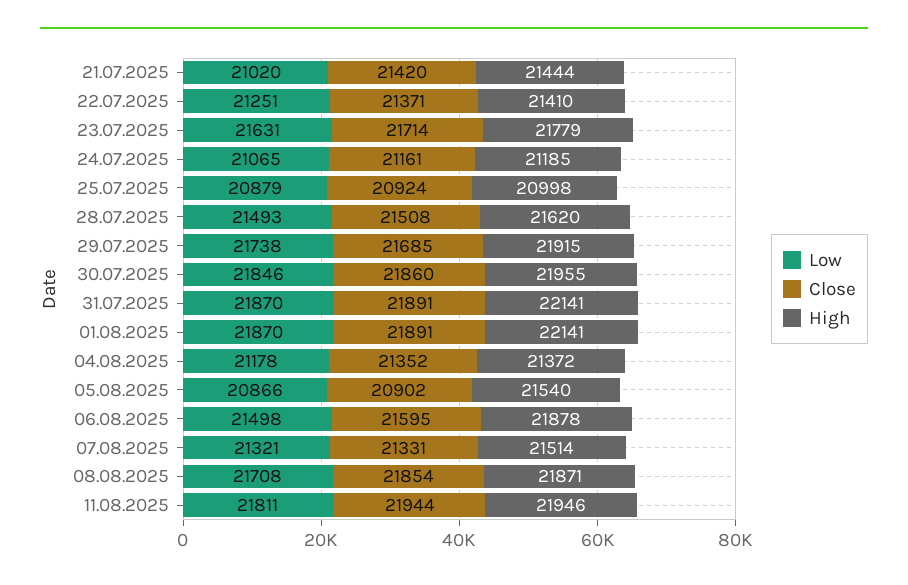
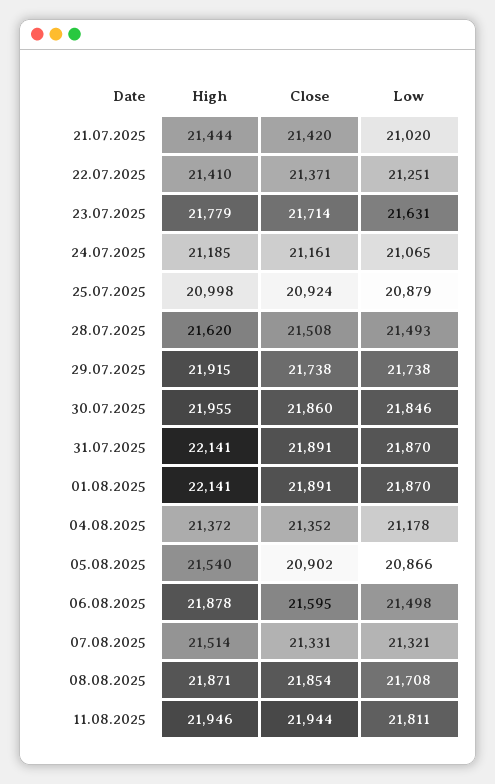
  {
    "Low": {
      "21.07.2025": 21020,
      "22.07.2025": 21251,
      "23.07.2025": 21631,
      "24.07.2025": 21065,
      "25.07.2025": 20879,
      "28.07.2025": 21493,
      "29.07.2025": 21738,
      "30.07.2025": 21846,
      "31.07.2025": 21870,
      "01.08.2025": 21870,
      "04.08.2025": 21178,
      "05.08.2025": 20866,
      "06.08.2025": 21498,
      "07.08.2025": 21321,
      "08.08.2025": 21708,
      "11.08.2025": 21811
    },
    "Close": {
      "21.07.2025": 21420,
      "22.07.2025": 21371,
      "23.07.2025": 21714,
      "24.07.2025": 21161,
      "25.07.2025": 20924,
      "28.07.2025": 21508,
-     "29.07.2025": 21685,
+     "29.07.2025": 21738,
      "30.07.2025": 21860,
      "31.07.2025": 21891,
      "01.08.2025": 21891,
      "04.08.2025": 21352,
      "05.08.2025": 20902,
      "06.08.2025": 21595,
      "07.08.2025": 21331,
      "08.08.2025": 21854,
      "11.08.2025": 21944
    },
    "High": {
      "21.07.2025": 21444,
      "22.07.2025": 21410,
      "23.07.2025": 21779,
      "24.07.2025": 21185,
      "25.07.2025": 20998,
      "28.07.2025": 21620,
      "29.07.2025": 21915,
      "30.07.2025": 21955,
      "31.07.2025": 22141,
      "01.08.2025": 22141,
      "04.08.2025": 21372,
      "05.08.2025": 21540,
      "06.08.2025": 21878,
      "07.08.2025": 21514,
      "08.08.2025": 21871,
      "11.08.2025": 21946
    }
  }

